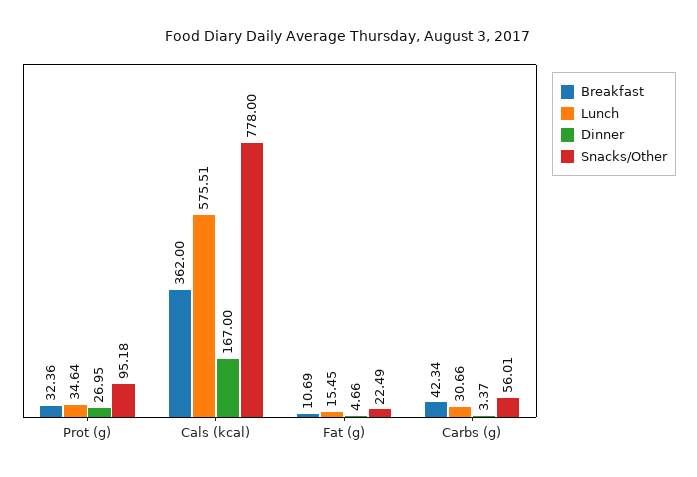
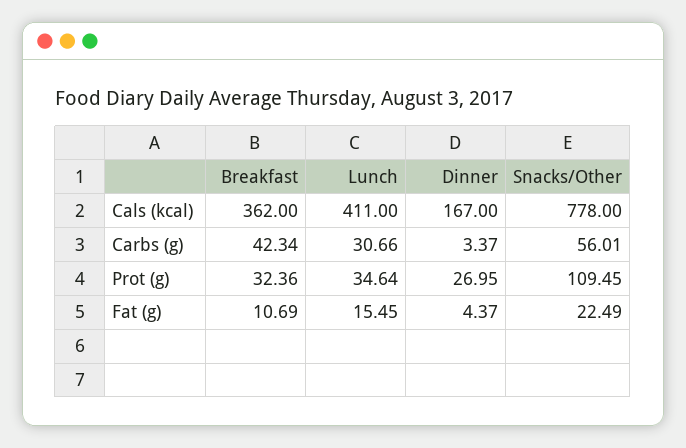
  {
    "Breakfast": {
      "Prot (g)": 32.36,
      "Cals (kcal)": 362,
      "Fat (g)": 10.69,
      "Carbs (g)": 42.34
    },
    "Lunch": {
      "Prot (g)": 34.64,
-     "Cals (kcal)": 575.51,
+     "Cals (kcal)": 411,
      "Fat (g)": 15.45,
      "Carbs (g)": 30.66
    },
    "Dinner": {
      "Prot (g)": 26.95,
      "Cals (kcal)": 167,
-     "Fat (g)": 4.66,
+     "Fat (g)": 4.37,
      "Carbs (g)": 3.37
    },
    "Snacks/Other": {
-     "Prot (g)": 95.18,
+     "Prot (g)": 109.45,
      "Cals (kcal)": 778,
      "Fat (g)": 22.49,
      "Carbs (g)": 56.01
    }
  }

